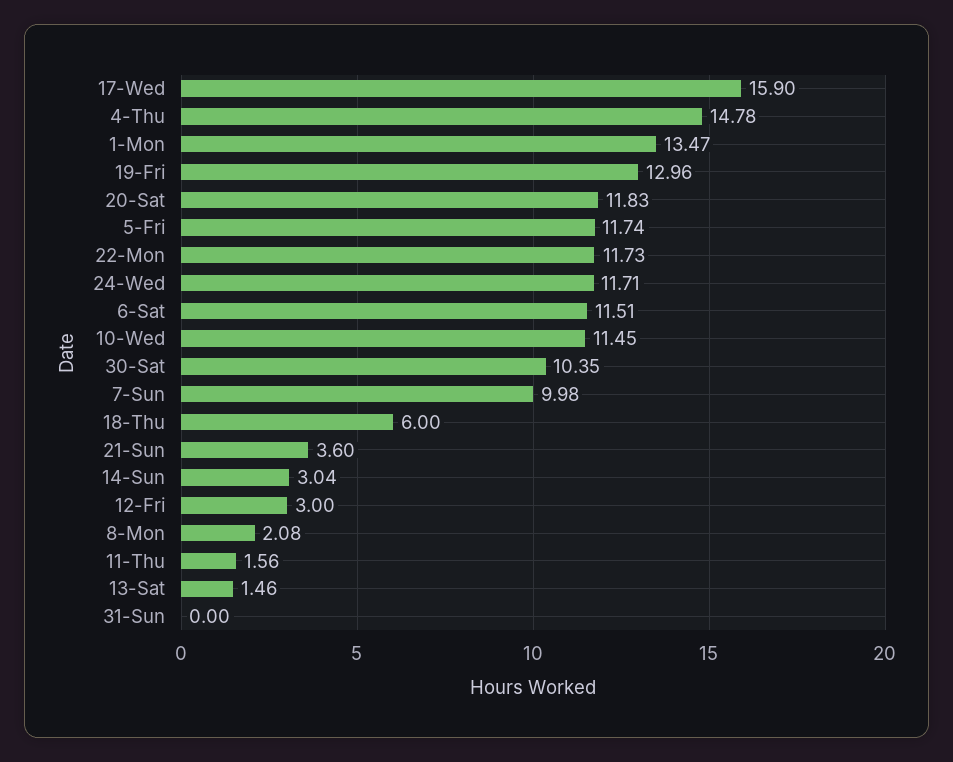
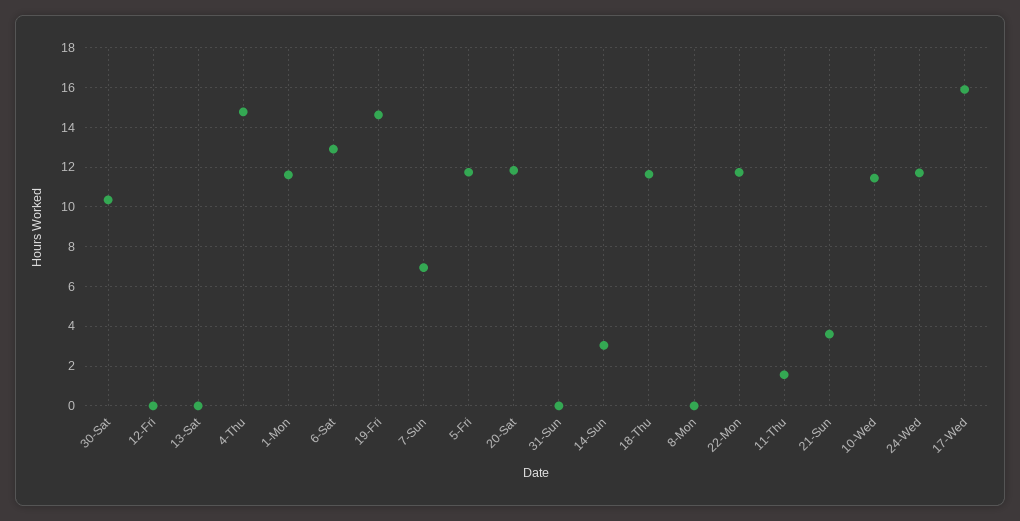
  {
    "17-Wed": 15.9,
    "4-Thu": 14.78,
-   "1-Mon": 13.47,
+   "1-Mon": 11.5,
-   "19-Fri": 12.96,
+   "19-Fri": 14.5,
    "20-Sat": 11.83,
    "5-Fri": 11.74,
    "22-Mon": 11.73,
    "24-Wed": 11.71,
-   "6-Sat": 11.51,
+   "6-Sat": 13,
    "10-Wed": 11.45,
    "30-Sat": 10.35,
-   "7-Sun": 9.98,
+   "7-Sun": 7,
-   "18-Thu": 6,
+   "18-Thu": 11.5,
    "21-Sun": 3.6,
    "14-Sun": 3.04,
-   "12-Fri": 3,
+   "12-Fri": 0,
-   "8-Mon": 2.08,
+   "8-Mon": 0,
    "11-Thu": 1.56,
-   "13-Sat": 1.46,
+   "13-Sat": 0,
    "31-Sun": 0
  }

